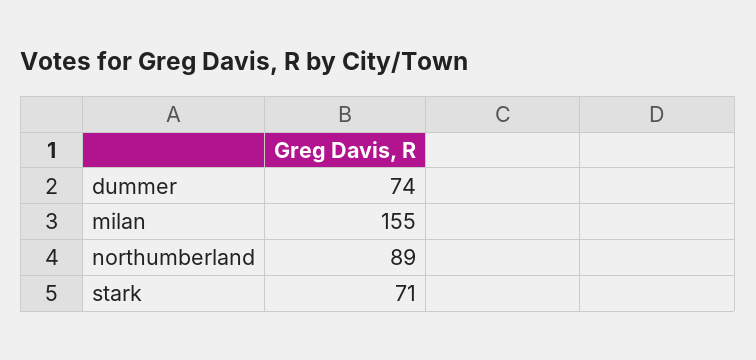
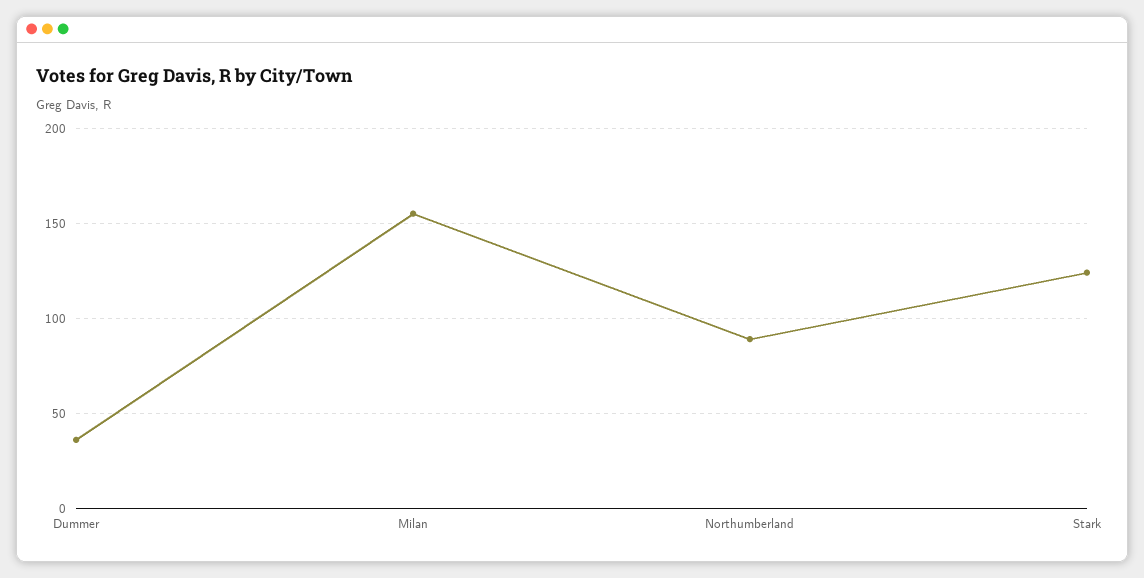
  {
-   "dummer": 74,
+   "dummer": 35,
    "milan": 155,
    "northumberland": 89,
-   "stark": 71
+   "stark": 125
  }

